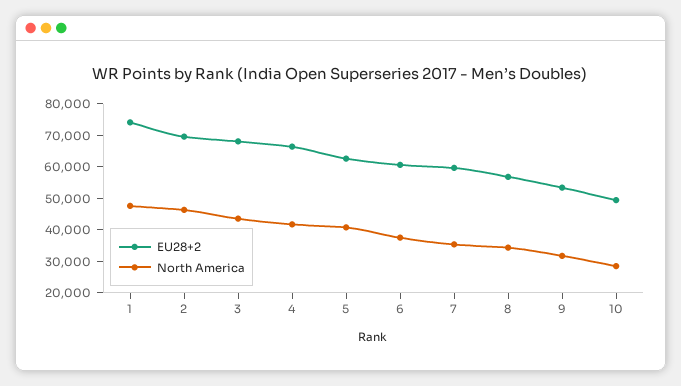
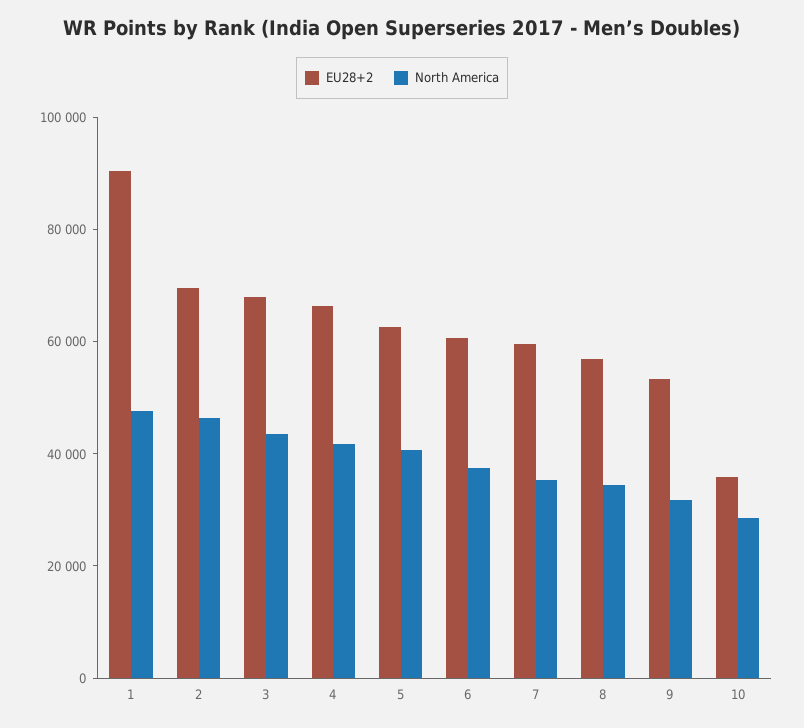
  {
    "EU28+2": {
-     "1": 75000,
+     "1": 90000,
      "2": 70000,
      "3": 70000,
      "4": 65000,
      "5": 65000,
      "6": 60000,
      "7": 60000,
      "8": 55000,
      "9": 55000,
-     "10": 50000
+     "10": 35000
    },
    "North America": {
      "1": 50000,
      "2": 45000,
      "3": 45000,
      "4": 40000,
      "5": 40000,
      "6": 40000,
      "7": 35000,
      "8": 35000,
      "9": 30000,
      "10": 30000
    }
  }

